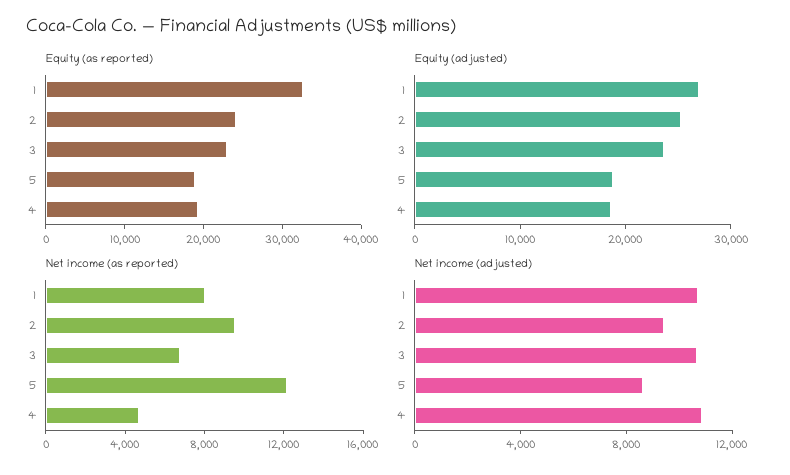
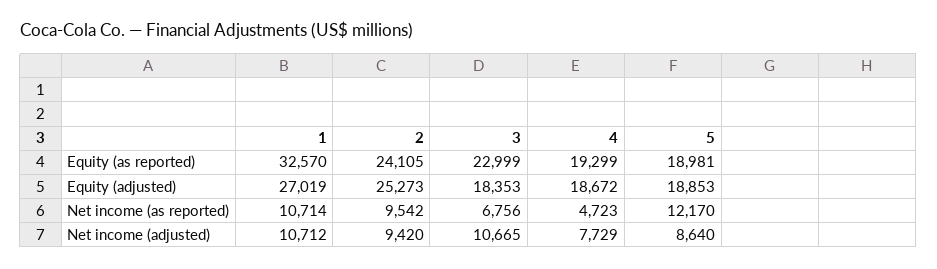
  {
    "Equity (as reported)": {
      "1": 32570,
      "2": 24105,
      "3": 22999,
      "5": 18981,
      "4": 19299
    },
    "Equity (adjusted)": {
      "1": 27019,
      "2": 25273,
-     "3": 24000,
+     "3": 18353,
      "5": 18853,
      "4": 18672
    },
    "Net income (as reported)": {
-     "1": 8000,
+     "1": 10714,
      "2": 9542,
      "3": 6756,
      "5": 12170,
      "4": 4723
    },
    "Net income (adjusted)": {
      "1": 10712,
      "2": 9420,
      "3": 10665,
      "5": 8640,
-     "4": 11000
+     "4": 7729
    }
  }

